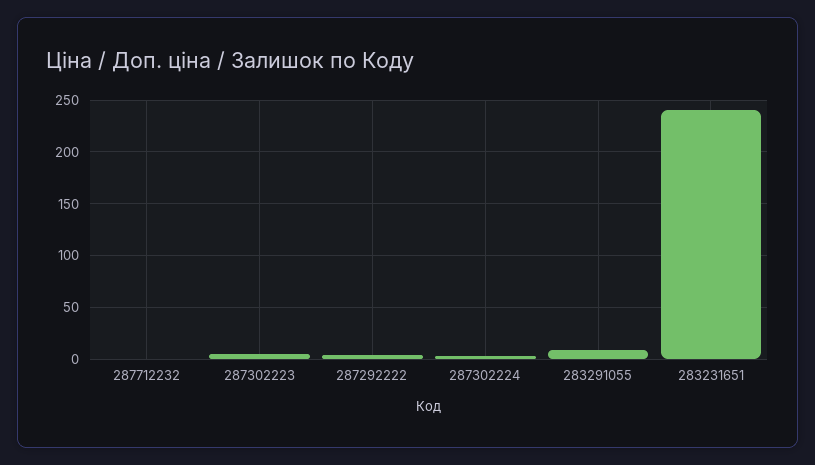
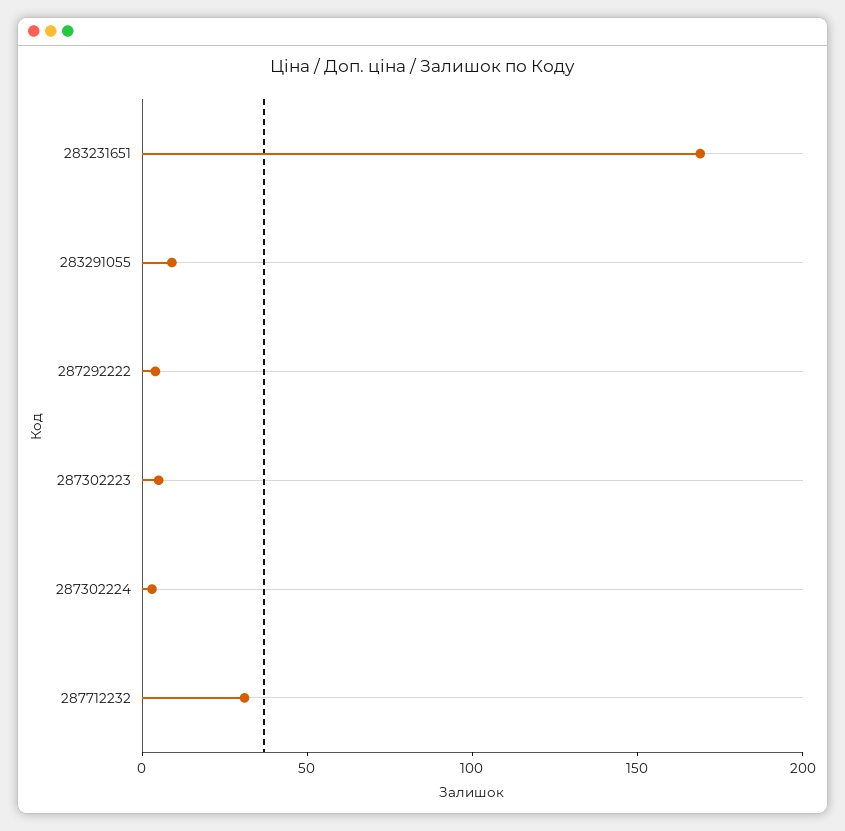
  {
-   "287712232": 0,
+   "287712232": 30,
    "287302223": 10,
    "287292222": 0,
    "287302224": 0,
    "283291055": 10,
-   "283231651": 240
+   "283231651": 170
  }

